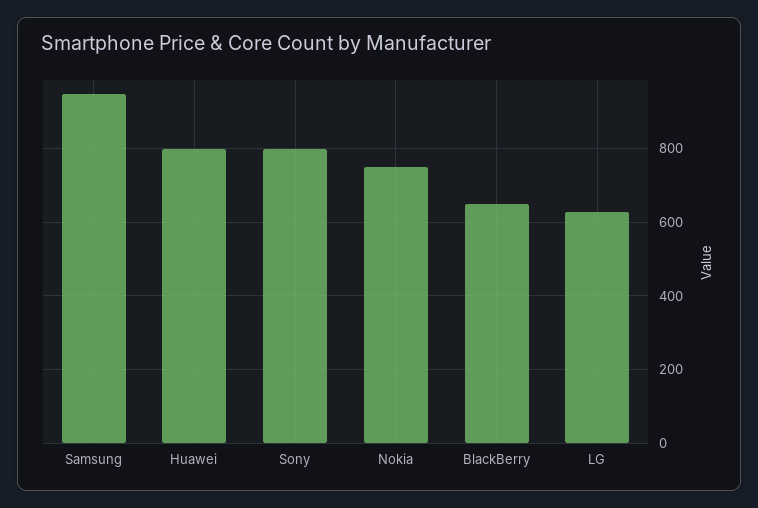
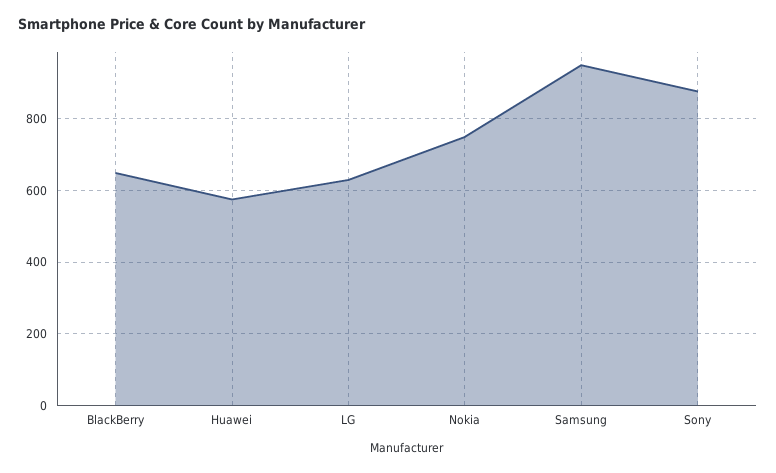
  {
    "Samsung": 940,
-   "Huawei": 800,
+   "Huawei": 580,
-   "Sony": 800,
+   "Sony": 880,
    "Nokia": 740,
    "BlackBerry": 640,
    "LG": 620
  }

